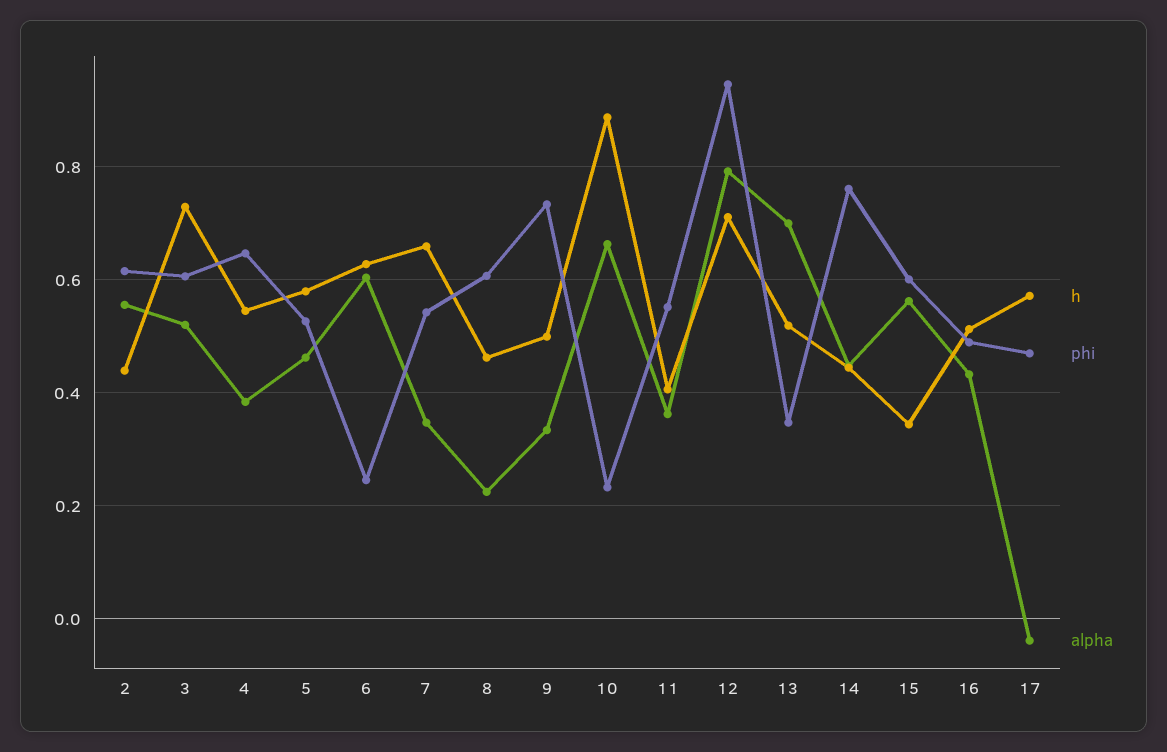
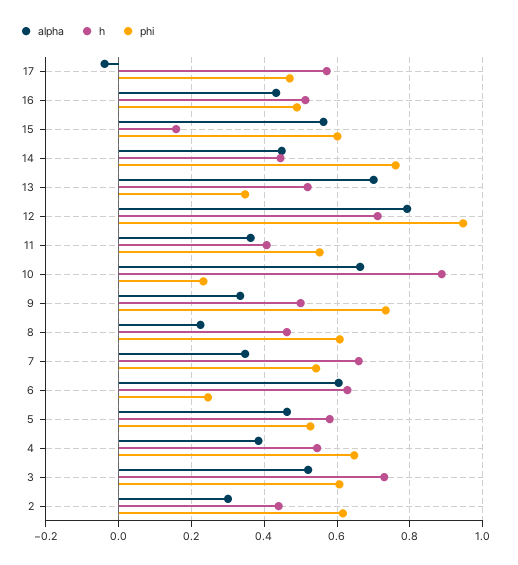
  {
    "h": {
      "2": 0.44,
      "3": 0.72,
      "4": 0.54,
      "5": 0.58,
      "6": 0.62,
      "7": 0.66,
      "8": 0.46,
      "9": 0.5,
      "10": 0.88,
      "11": 0.4,
      "12": 0.72,
      "13": 0.52,
      "14": 0.44,
-     "15": 0.34,
+     "15": 0.16,
      "16": 0.52,
      "17": 0.58
    },
    "phi": {
      "2": 0.62,
      "3": 0.6,
      "4": 0.64,
      "5": 0.52,
      "6": 0.24,
      "7": 0.54,
      "8": 0.6,
      "9": 0.74,
      "10": 0.24,
      "11": 0.56,
      "12": 0.94,
      "13": 0.34,
      "14": 0.76,
      "15": 0.6,
      "16": 0.48,
      "17": 0.48
    },
    "alpha": {
-     "2": 0.56,
+     "2": 0.3,
      "3": 0.52,
      "4": 0.38,
      "5": 0.46,
      "6": 0.6,
      "7": 0.34,
      "8": 0.22,
      "9": 0.34,
      "10": 0.66,
      "11": 0.36,
      "12": 0.8,
      "13": 0.7,
      "14": 0.44,
      "15": 0.56,
      "16": 0.44,
      "17": -0.04
    }
  }

